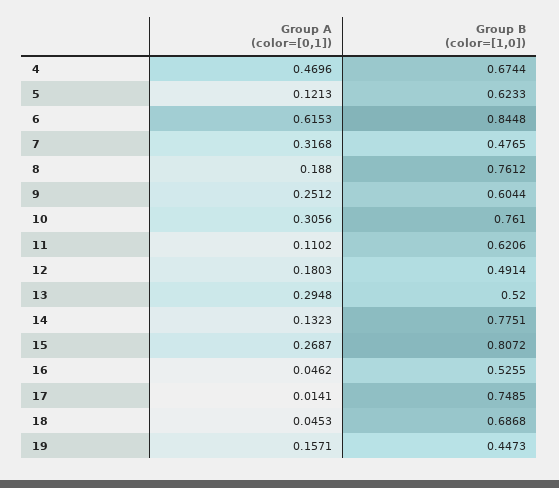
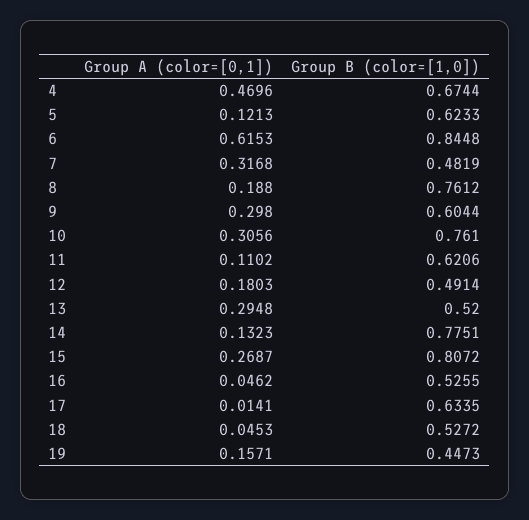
  {
    "Group A (color=[0,1])": {
      "4": 0.4696,
      "5": 0.1213,
      "6": 0.6153,
      "7": 0.3168,
      "8": 0.188,
-     "9": 0.2512,
+     "9": 0.298,
      "10": 0.3056,
      "11": 0.1102,
      "12": 0.1803,
      "13": 0.2948,
      "14": 0.1323,
      "15": 0.2687,
      "16": 0.0462,
      "17": 0.0141,
      "18": 0.0453,
      "19": 0.1571
    },
    "Group B (color=[1,0])": {
      "4": 0.6744,
      "5": 0.6233,
      "6": 0.8448,
-     "7": 0.4765,
+     "7": 0.4819,
      "8": 0.7612,
      "9": 0.6044,
      "10": 0.761,
      "11": 0.6206,
      "12": 0.4914,
      "13": 0.52,
      "14": 0.7751,
      "15": 0.8072,
      "16": 0.5255,
-     "17": 0.7485,
+     "17": 0.6335,
-     "18": 0.6868,
+     "18": 0.5272,
      "19": 0.4473
    }
  }

